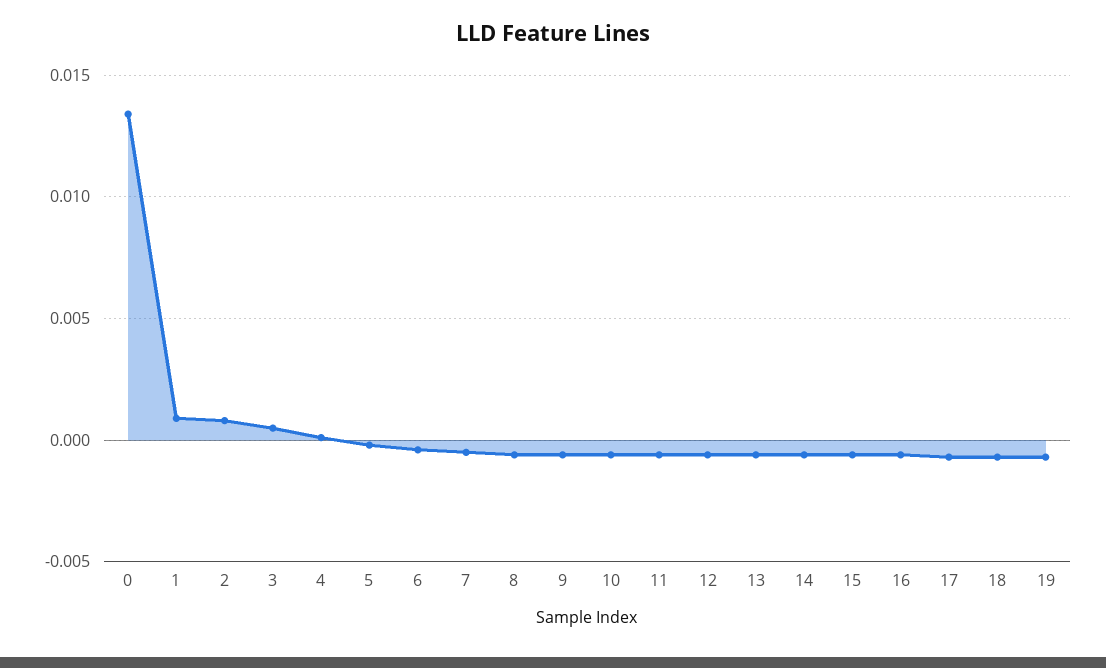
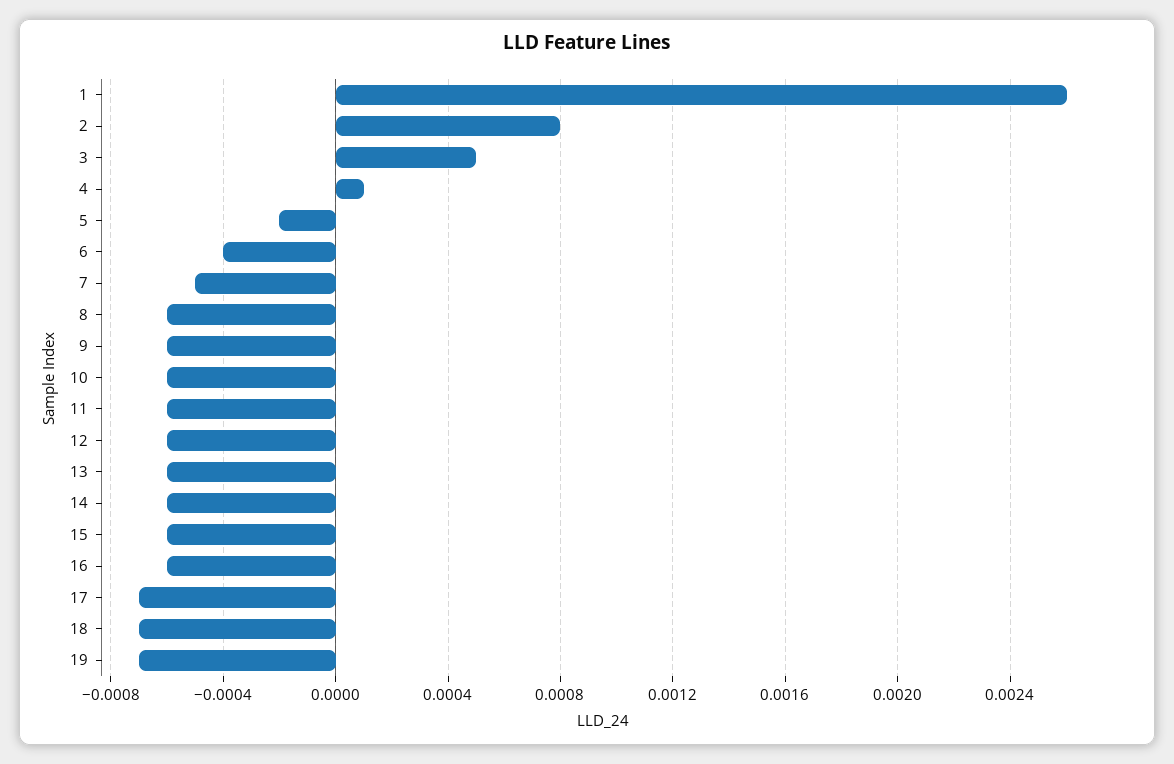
  {
-   "0": 0.0135,
-   "1": 0.001,
+   "1": 0.0026,
    "2": 0.0008,
    "3": 0.0005,
    "4": 0.0001,
    "5": -0.0002,
    "6": -0.0004,
    "7": -0.0005,
    "8": -0.0006,
    "9": -0.0006,
    "10": -0.0006,
    "11": -0.0006,
    "12": -0.0006,
    "13": -0.0006,
    "14": -0.0006,
    "15": -0.0006,
    "16": -0.0006,
    "17": -0.0007,
    "18": -0.0007,
    "19": -0.0007
  }

